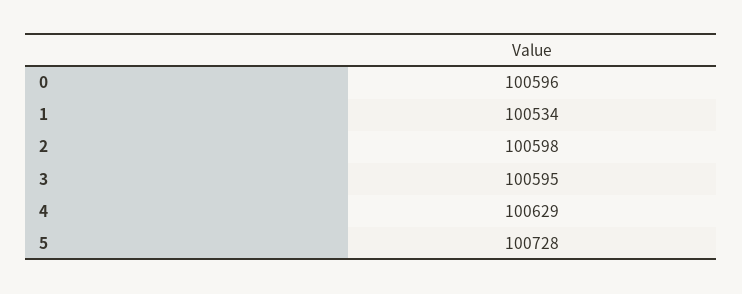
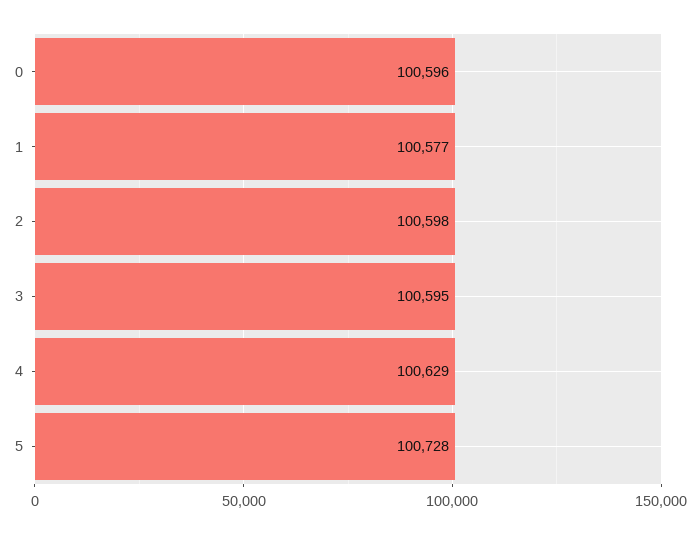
  {
    "0": 100596,
-   "1": 100534,
+   "1": 100577,
    "2": 100598,
    "3": 100595,
    "4": 100629,
    "5": 100728
  }

